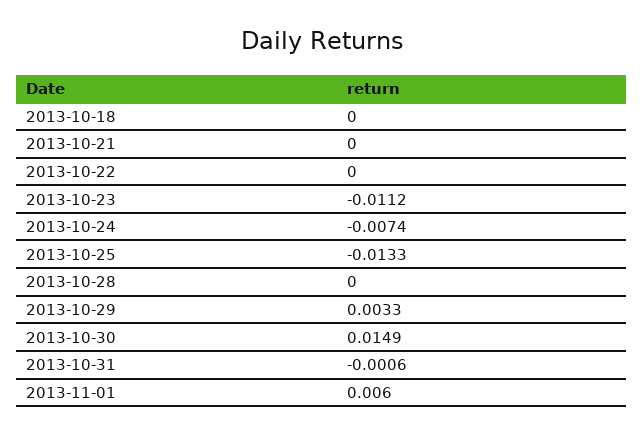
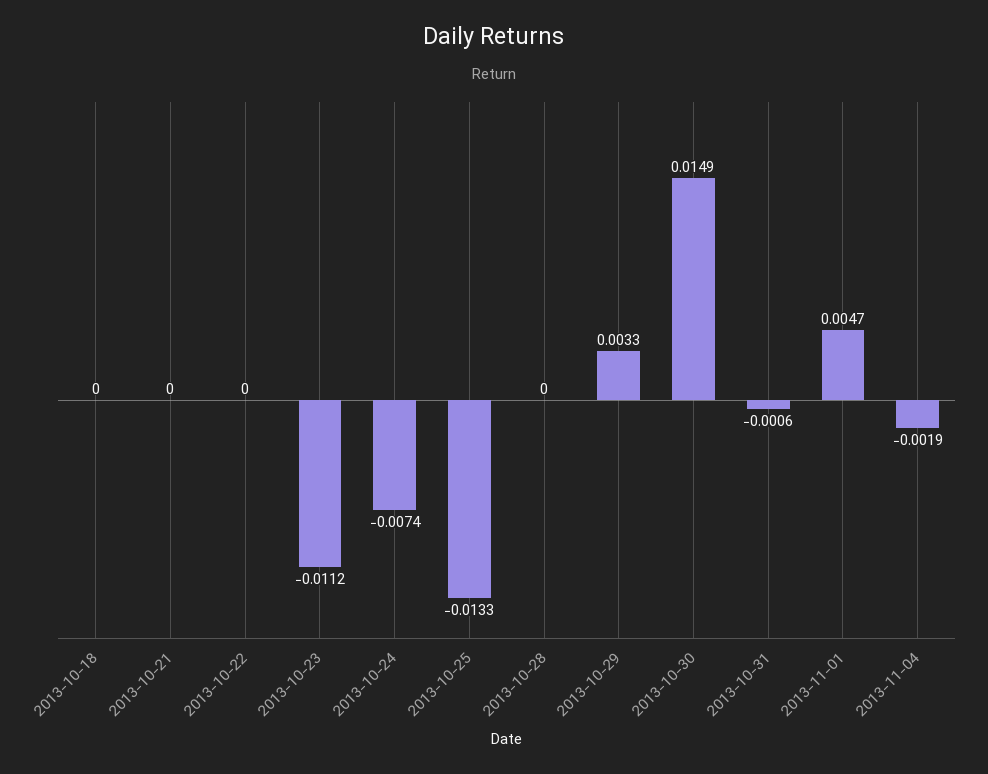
  {
    "2013-10-18": 0,
    "2013-10-21": 0,
    "2013-10-22": 0,
    "2013-10-23": -0.0112,
    "2013-10-24": -0.0074,
    "2013-10-25": -0.0133,
    "2013-10-28": 0,
    "2013-10-29": 0.0033,
    "2013-10-30": 0.0149,
    "2013-10-31": -0.0006,
-   "2013-11-01": 0.006
+   "2013-11-01": 0.0047,
+   "2013-11-04": -0.0019
  }

